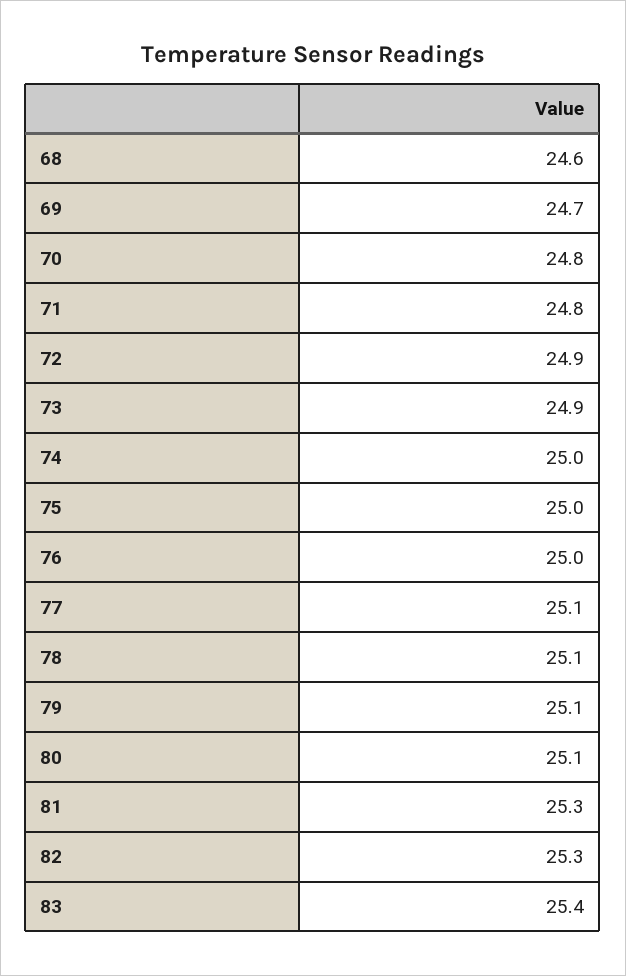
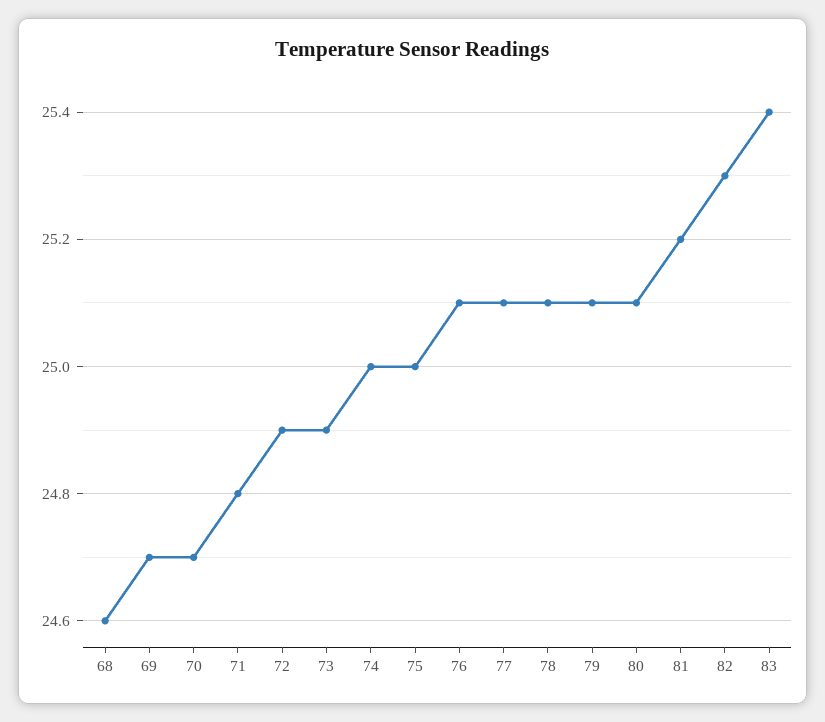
  {
    "68": 24.6,
    "69": 24.7,
-   "70": 24.8,
+   "70": 24.7,
    "71": 24.8,
    "72": 24.9,
    "73": 24.9,
    "74": 25,
    "75": 25,
-   "76": 25,
+   "76": 25.1,
    "77": 25.1,
    "78": 25.1,
    "79": 25.1,
    "80": 25.1,
-   "81": 25.3,
+   "81": 25.2,
    "82": 25.3,
    "83": 25.4
  }

